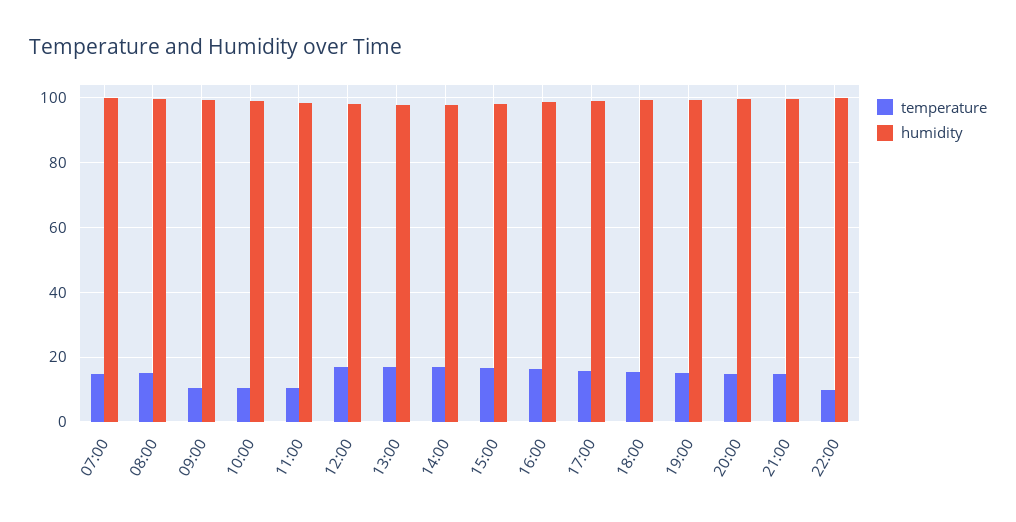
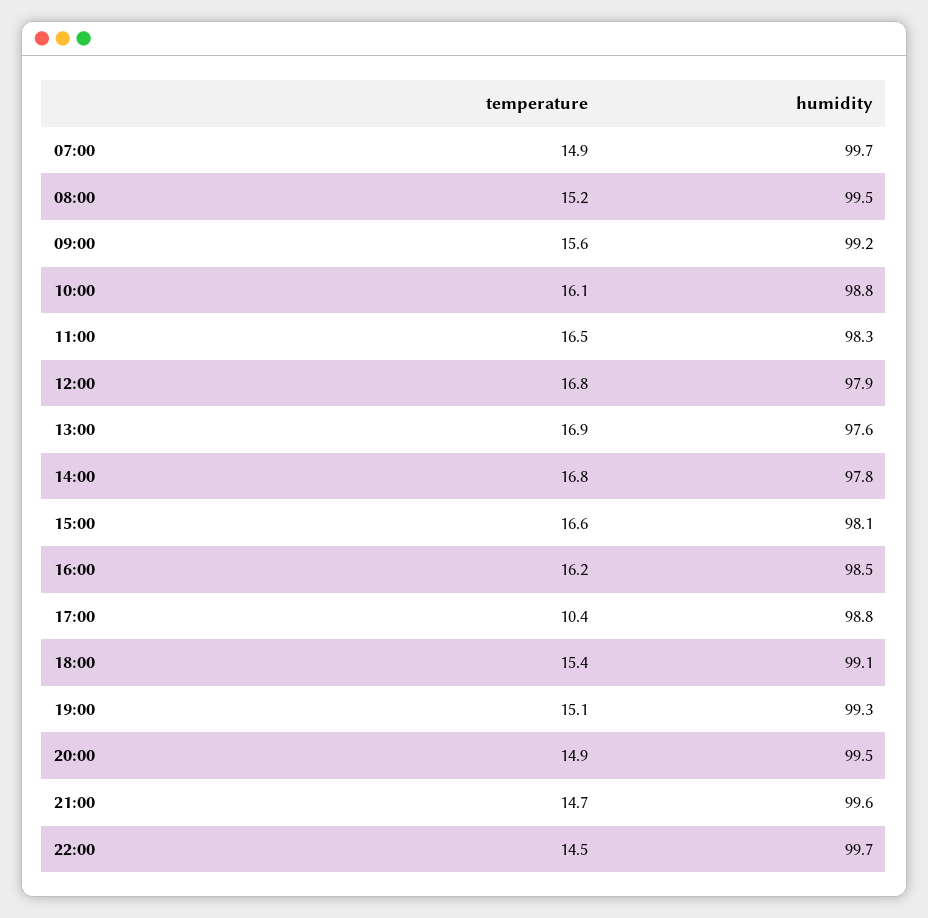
  {
    "temperature": {
      "07:00": 14.9,
      "08:00": 15.2,
-     "09:00": 10,
+     "09:00": 15.6,
-     "10:00": 10,
+     "10:00": 16.1,
-     "11:00": 10,
+     "11:00": 16.5,
      "12:00": 16.8,
      "13:00": 16.9,
      "14:00": 16.8,
      "15:00": 16.6,
      "16:00": 16.2,
-     "17:00": 16,
+     "17:00": 10.4,
      "18:00": 15.4,
      "19:00": 15.1,
      "20:00": 14.9,
      "21:00": 14.7,
-     "22:00": 10
+     "22:00": 14.5
    },
    "humidity": {
      "07:00": 99.7,
      "08:00": 99.5,
      "09:00": 99.2,
      "10:00": 98.8,
      "11:00": 98.3,
      "12:00": 97.9,
      "13:00": 97.6,
      "14:00": 97.8,
      "15:00": 98.1,
      "16:00": 98.5,
      "17:00": 98.8,
      "18:00": 99.1,
      "19:00": 99.3,
      "20:00": 99.5,
      "21:00": 99.6,
      "22:00": 99.7
    }
  }

